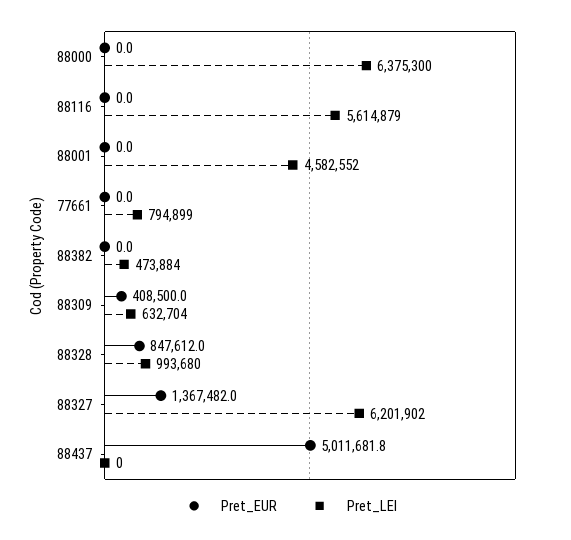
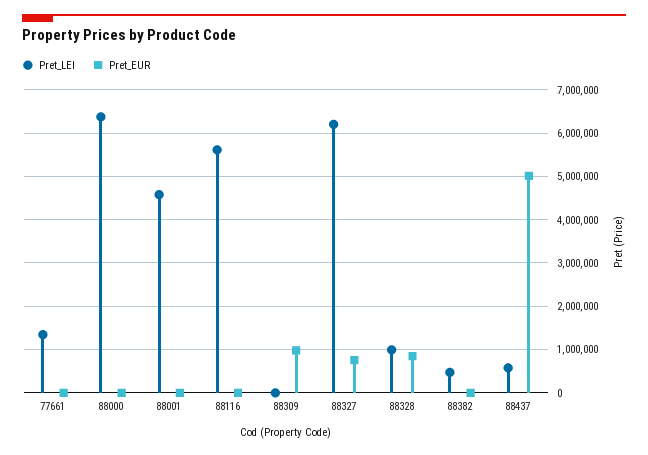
  {
    "Pret_EUR": {
      "88000": 0,
      "88116": 0,
      "88001": 0,
      "77661": 0,
      "88382": 0,
-     "88309": 408500,
+     "88309": 1000000,
      "88328": 847612,
-     "88327": 1367482,
+     "88327": 800000,
      "88437": 5011681.8
    },
    "Pret_LEI": {
      "88000": 6375300,
      "88116": 5614879,
      "88001": 4582552,
-     "77661": 794899,
+     "77661": 1400000,
      "88382": 473884,
-     "88309": 632704,
+     "88309": 0,
      "88328": 993680,
      "88327": 6201902,
-     "88437": 0
+     "88437": 600000
    }
  }

